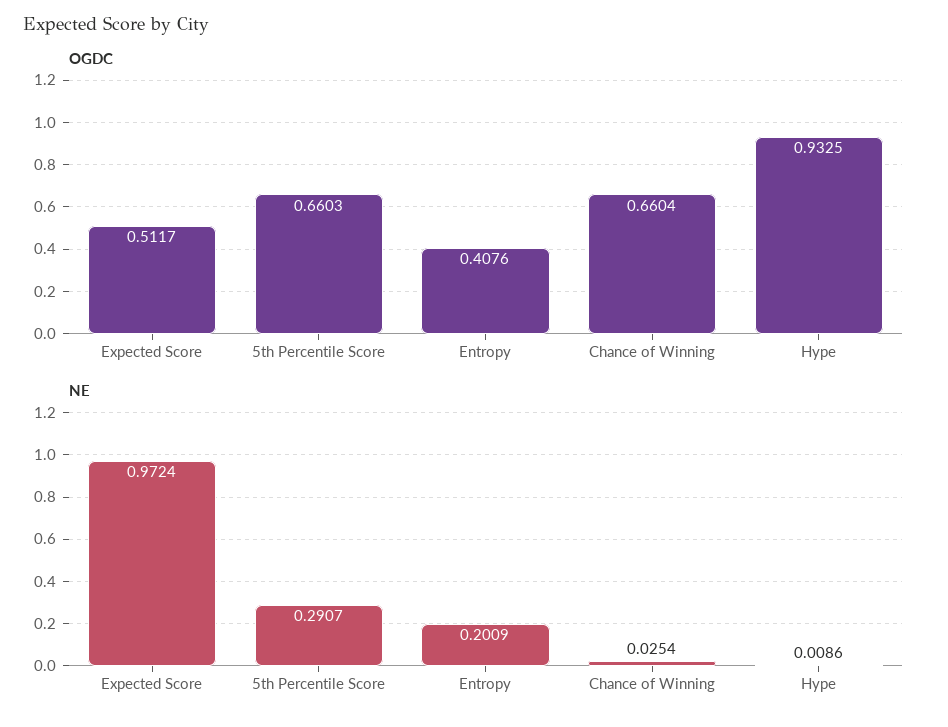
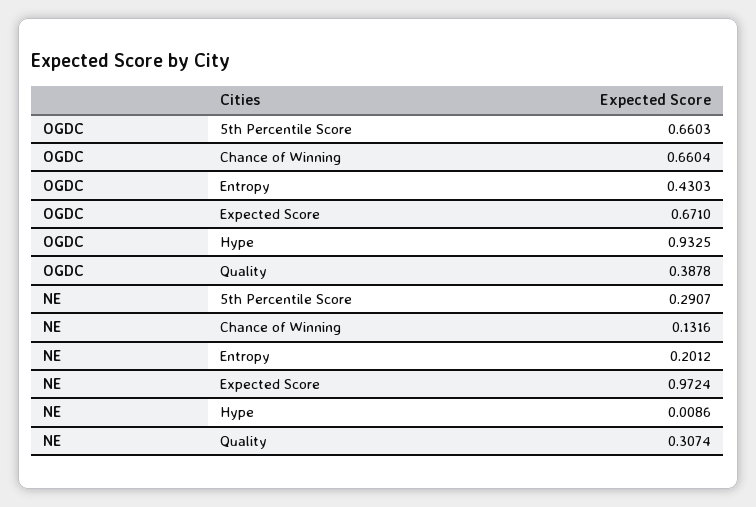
  {
    "OGDC": {
-     "Expected Score": 0.5117,
+     "Expected Score": 0.671,
      "5th Percentile Score": 0.6603,
-     "Entropy": 0.4076,
+     "Entropy": 0.4303,
      "Chance of Winning": 0.6604,
-     "Hype": 0.9325
+     "Hype": 0.9325,
+     "Quality": 0.3878
    },
    "NE": {
      "Expected Score": 0.9724,
      "5th Percentile Score": 0.2907,
-     "Entropy": 0.2009,
+     "Entropy": 0.2012,
-     "Chance of Winning": 0.0254,
+     "Chance of Winning": 0.1316,
-     "Hype": 0.0086
+     "Hype": 0.0086,
+     "Quality": 0.3074
    }
  }

